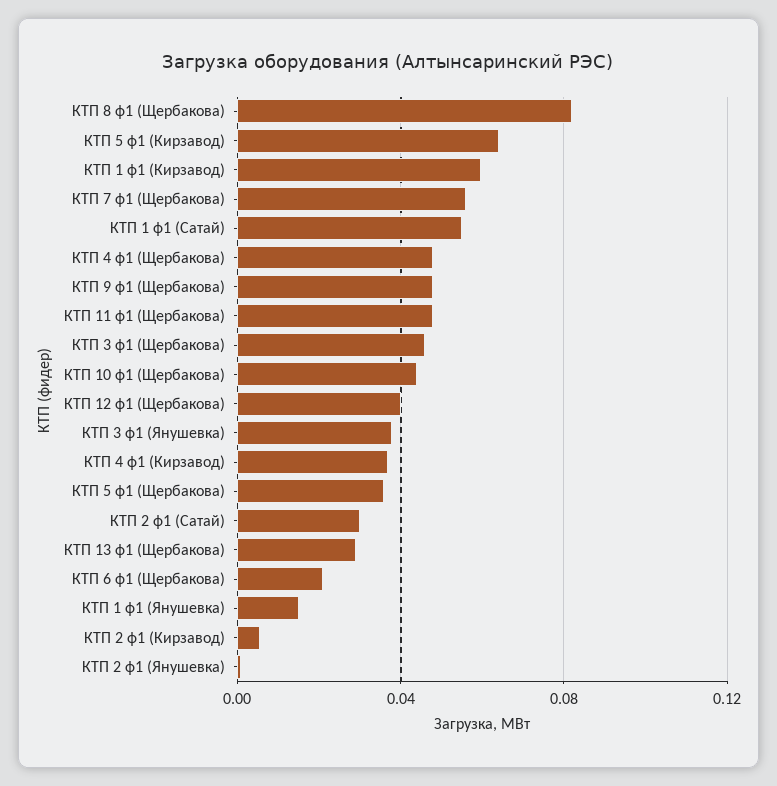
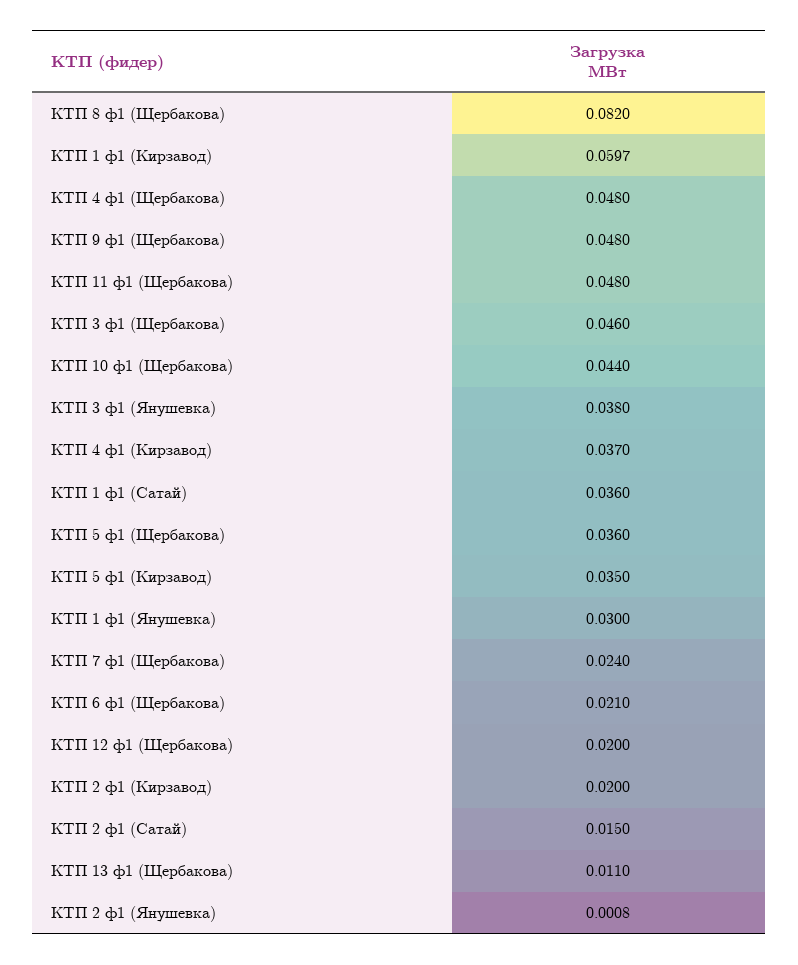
  {
    "КТП 8 ф1 (Щербакова)": 0.082,
-   "КТП 5 ф1 (Кирзавод)": 0.065,
+   "КТП 5 ф1 (Кирзавод)": 0.035,
    "КТП 1 ф1 (Кирзавод)": 0.0597,
-   "КТП 7 ф1 (Щербакова)": 0.055,
+   "КТП 7 ф1 (Щербакова)": 0.024,
-   "КТП 1 ф1 (Сатай)": 0.055,
+   "КТП 1 ф1 (Сатай)": 0.036,
    "КТП 4 ф1 (Щербакова)": 0.048,
    "КТП 9 ф1 (Щербакова)": 0.048,
    "КТП 11 ф1 (Щербакова)": 0.048,
    "КТП 3 ф1 (Щербакова)": 0.046,
    "КТП 10 ф1 (Щербакова)": 0.044,
-   "КТП 12 ф1 (Щербакова)": 0.04,
+   "КТП 12 ф1 (Щербакова)": 0.02,
    "КТП 3 ф1 (Янушевка)": 0.038,
    "КТП 4 ф1 (Кирзавод)": 0.037,
    "КТП 5 ф1 (Щербакова)": 0.036,
-   "КТП 2 ф1 (Сатай)": 0.03,
+   "КТП 2 ф1 (Сатай)": 0.015,
-   "КТП 13 ф1 (Щербакова)": 0.03,
+   "КТП 13 ф1 (Щербакова)": 0.011,
    "КТП 6 ф1 (Щербакова)": 0.021,
-   "КТП 1 ф1 (Янушевка)": 0.015,
+   "КТП 1 ф1 (Янушевка)": 0.03,
-   "КТП 2 ф1 (Кирзавод)": 0.005,
+   "КТП 2 ф1 (Кирзавод)": 0.02,
    "КТП 2 ф1 (Янушевка)": 0.0008
  }

